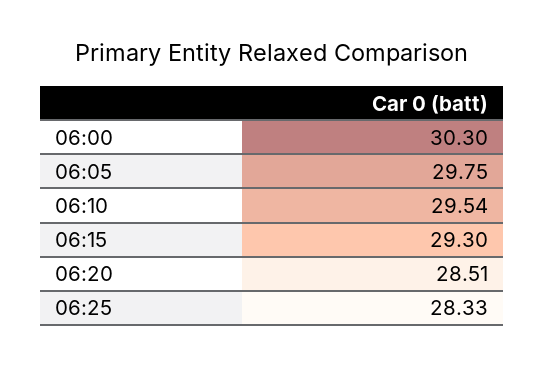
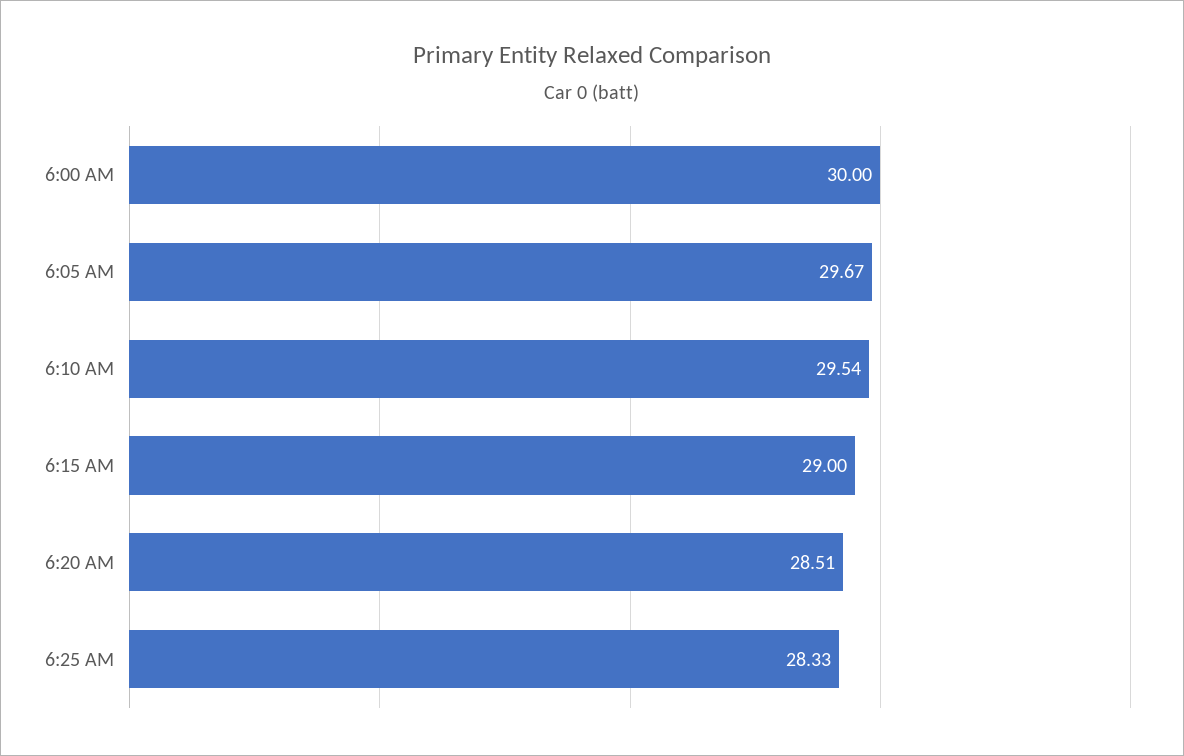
  {
-   "06:00": 30.3,
+   "06:00": 30,
-   "06:05": 29.75,
+   "06:05": 29.67,
    "06:10": 29.54,
-   "06:15": 29.3,
+   "06:15": 29,
    "06:20": 28.51,
    "06:25": 28.33
  }

